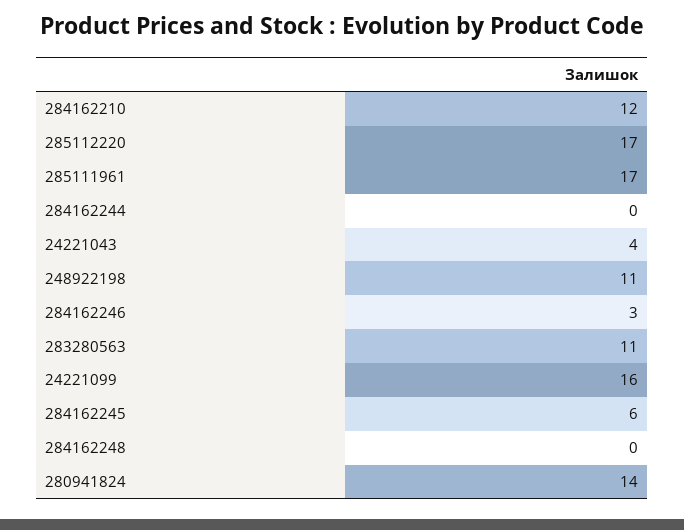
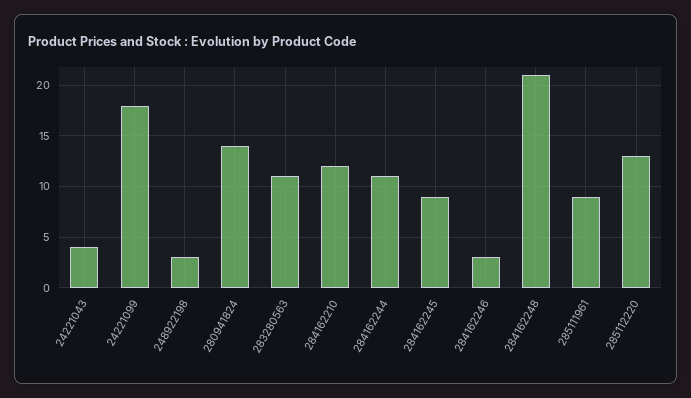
  {
    "284162210": 12,
-   "285112220": 17,
+   "285112220": 13,
-   "285111961": 17,
+   "285111961": 9,
-   "284162244": 0,
+   "284162244": 11,
    "24221043": 4,
-   "248922198": 11,
+   "248922198": 3,
    "284162246": 3,
    "283280563": 11,
-   "24221099": 16,
+   "24221099": 18,
-   "284162245": 6,
+   "284162245": 9,
-   "284162248": 0,
+   "284162248": 21,
    "280941824": 14
  }

